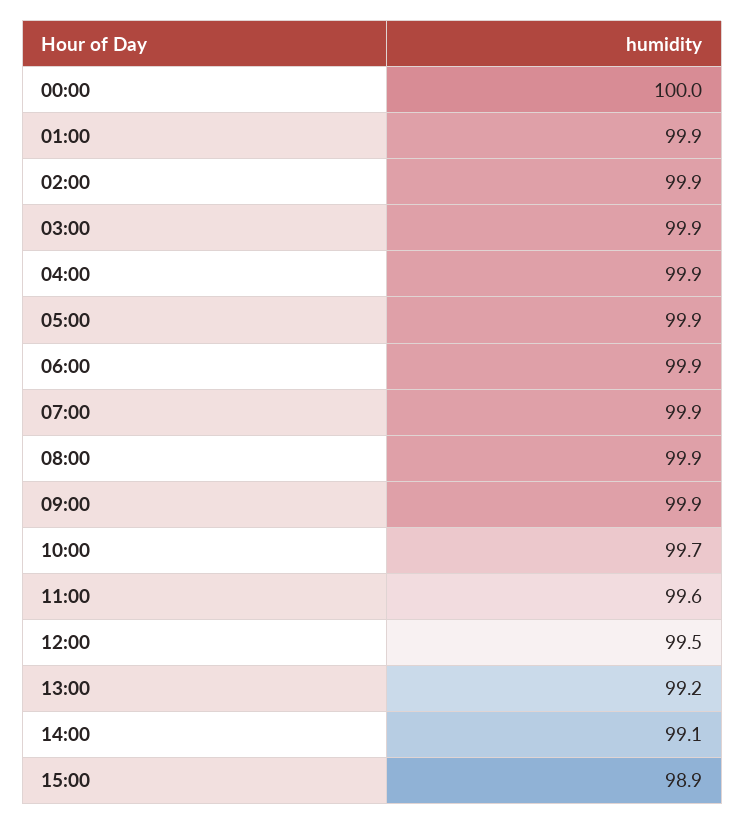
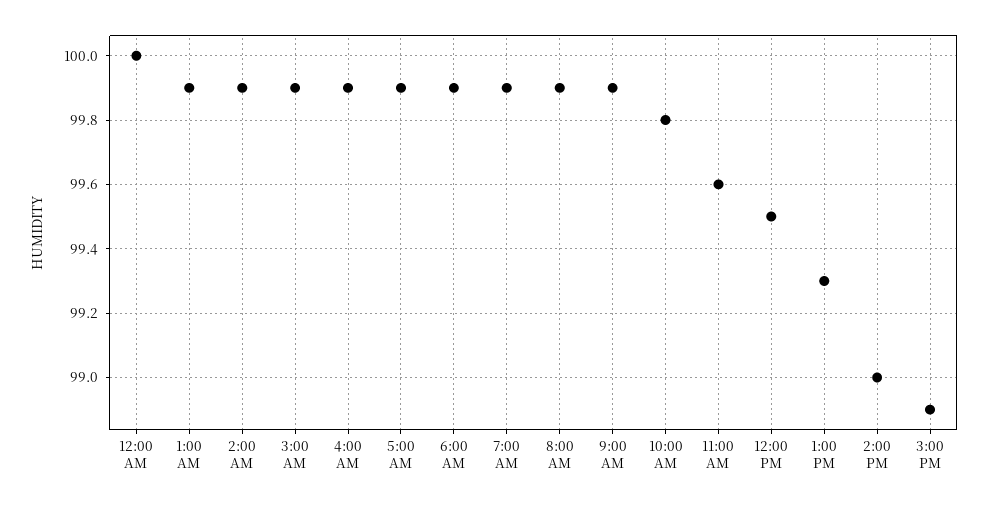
  {
    "00:00": 100,
    "01:00": 99.9,
    "02:00": 99.9,
    "03:00": 99.9,
    "04:00": 99.9,
    "05:00": 99.9,
    "06:00": 99.9,
    "07:00": 99.9,
    "08:00": 99.9,
    "09:00": 99.9,
-   "10:00": 99.7,
+   "10:00": 99.8,
    "11:00": 99.6,
    "12:00": 99.5,
-   "13:00": 99.2,
+   "13:00": 99.3,
-   "14:00": 99.1,
+   "14:00": 99,
    "15:00": 98.9
  }

